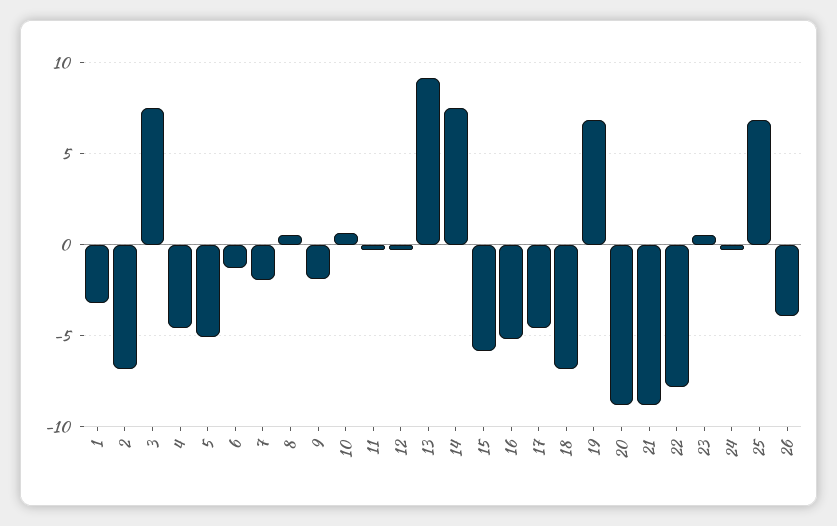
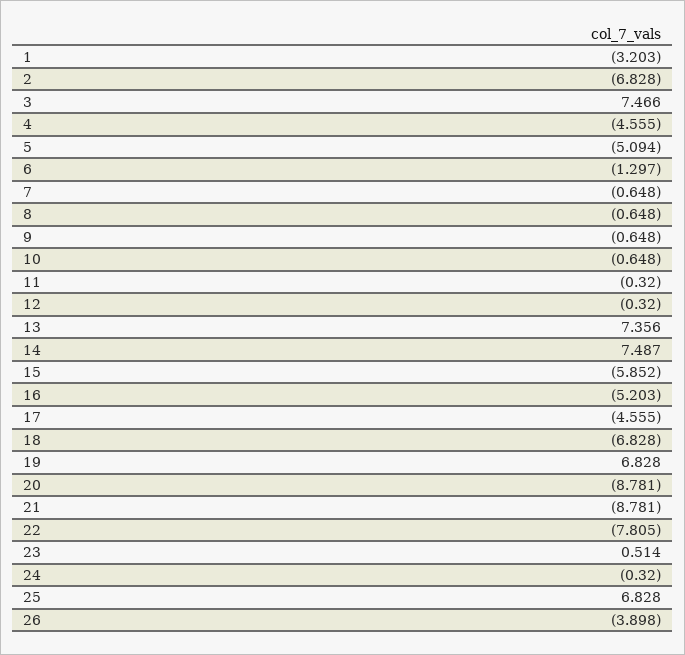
  {
    "1": -3.203,
    "2": -6.828,
    "3": 7.466,
    "4": -4.555,
    "5": -5.094,
    "6": -1.297,
-   "7": -2,
+   "7": -0.648,
-   "8": 0.5,
+   "8": -0.648,
-   "9": -2,
+   "9": -0.648,
-   "10": 0.5,
+   "10": -0.648,
    "11": -0.32,
    "12": -0.32,
-   "13": 9,
+   "13": 7.356,
    "14": 7.487,
    "15": -5.852,
    "16": -5.203,
    "17": -4.555,
    "18": -6.828,
    "19": 6.828,
    "20": -8.781,
    "21": -8.781,
    "22": -7.805,
    "23": 0.514,
    "24": -0.32,
    "25": 6.828,
    "26": -3.898
  }

